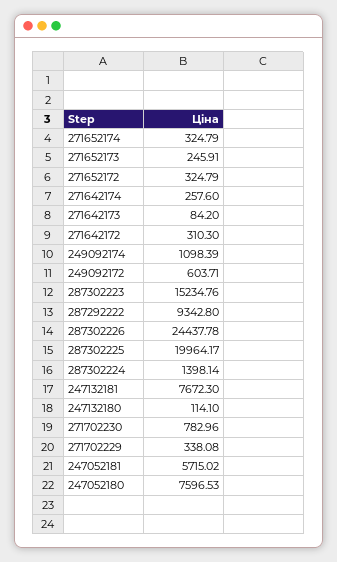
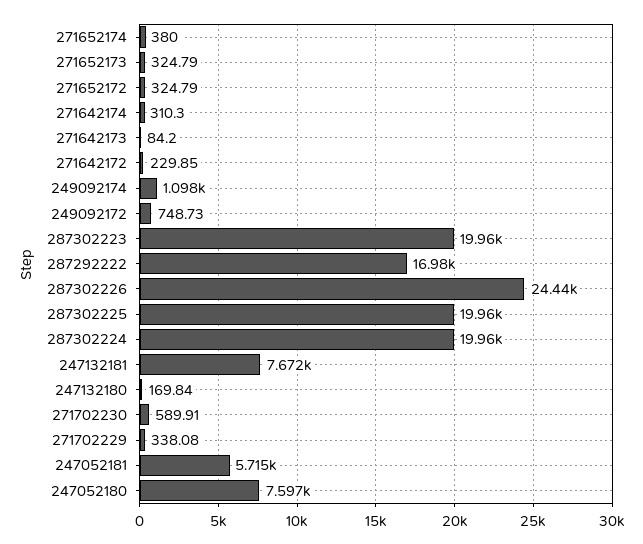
  {
-   "271652174": 324.79,
+   "271652174": 380,
-   "271652173": 245.91,
+   "271652173": 324.79,
    "271652172": 324.79,
-   "271642174": 257.6,
+   "271642174": 310.3,
    "271642173": 84.2,
-   "271642172": 310.3,
+   "271642172": 229.85,
    "249092174": 1098.39,
-   "249092172": 603.71,
+   "249092172": 748.73,
-   "287302223": 15234.76,
+   "287302223": 19960,
-   "287292222": 9342.8,
+   "287292222": 16980,
    "287302226": 24437.78,
    "287302225": 19964.17,
-   "287302224": 1398.14,
+   "287302224": 19960,
    "247132181": 7672.3,
-   "247132180": 114.1,
+   "247132180": 169.84,
-   "271702230": 782.96,
+   "271702230": 589.91,
    "271702229": 338.08,
    "247052181": 5715.02,
    "247052180": 7596.53
  }

